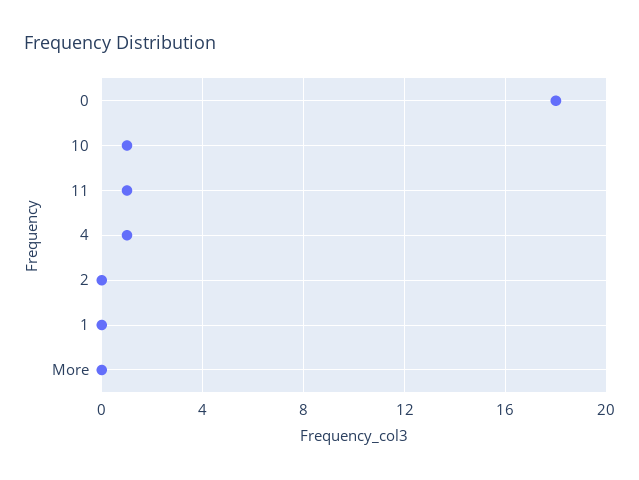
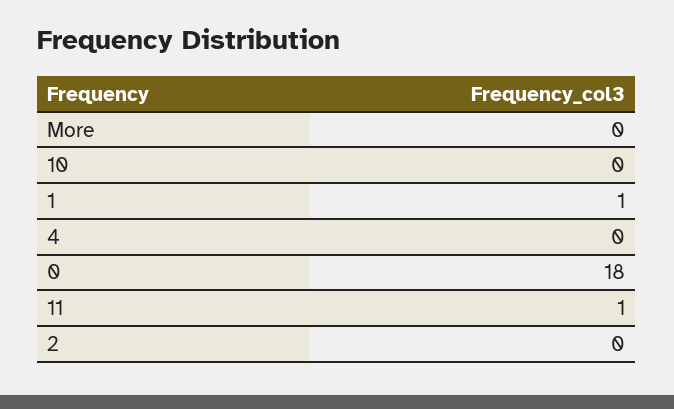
  {
    "0": 18,
-   "10": 1,
+   "10": 0,
    "11": 1,
-   "4": 1,
+   "4": 0,
    "2": 0,
-   "1": 0,
+   "1": 1,
    "More": 0
  }

